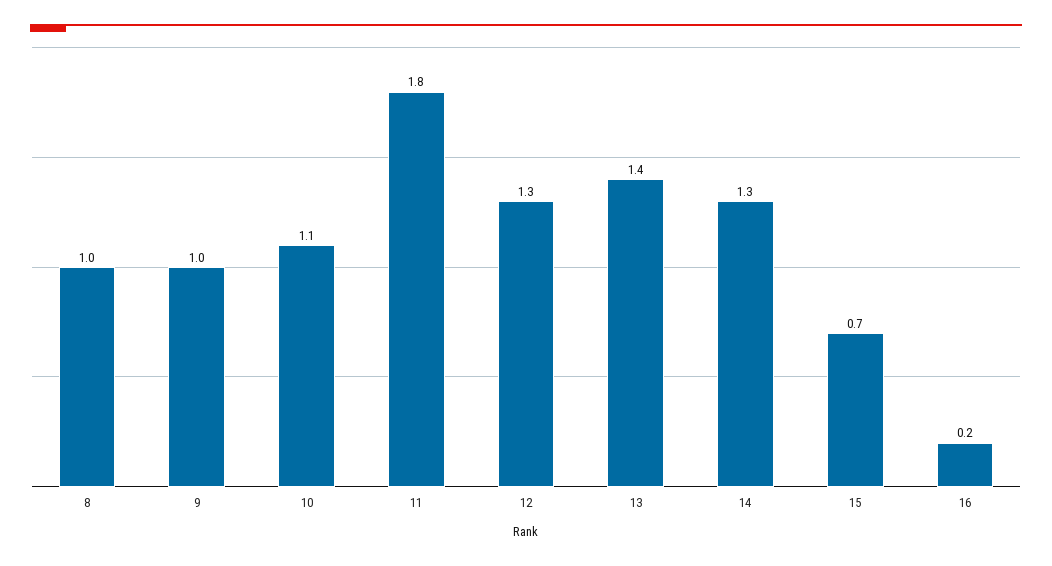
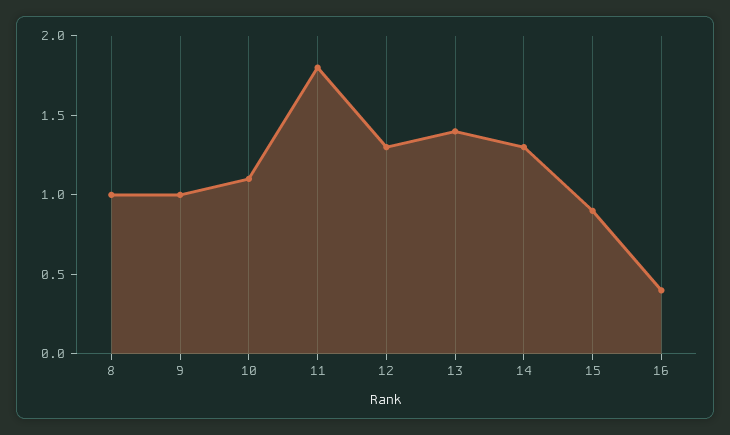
  {
    "8": 1,
    "9": 1,
    "10": 1.1,
    "11": 1.8,
    "12": 1.3,
    "13": 1.4,
    "14": 1.3,
-   "15": 0.7,
+   "15": 0.9,
-   "16": 0.2
+   "16": 0.4
  }

